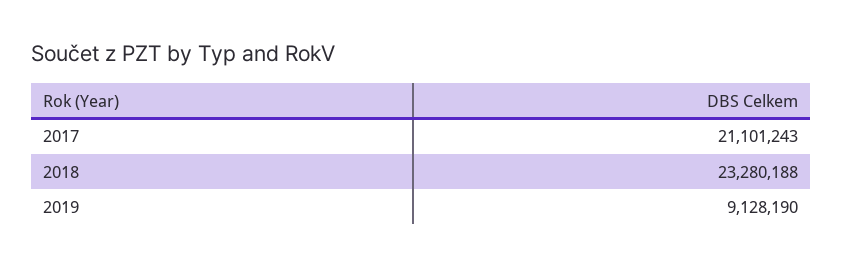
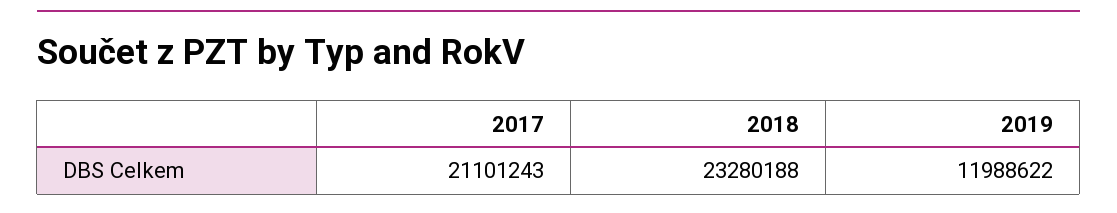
  {
    "2017": 21101243,
    "2018": 23280188,
-   "2019": 9128190
+   "2019": 11988622
  }

